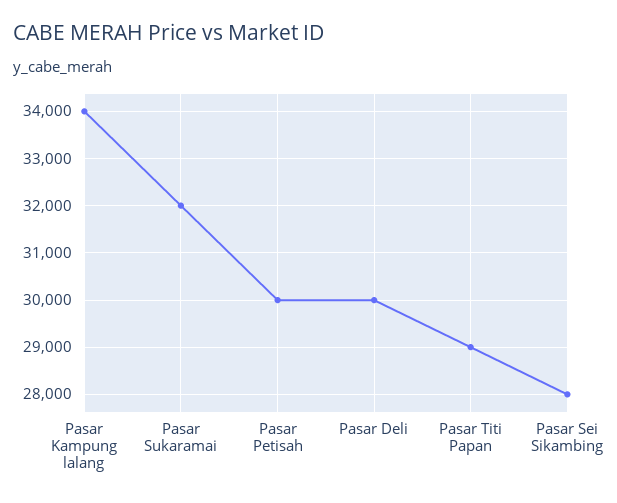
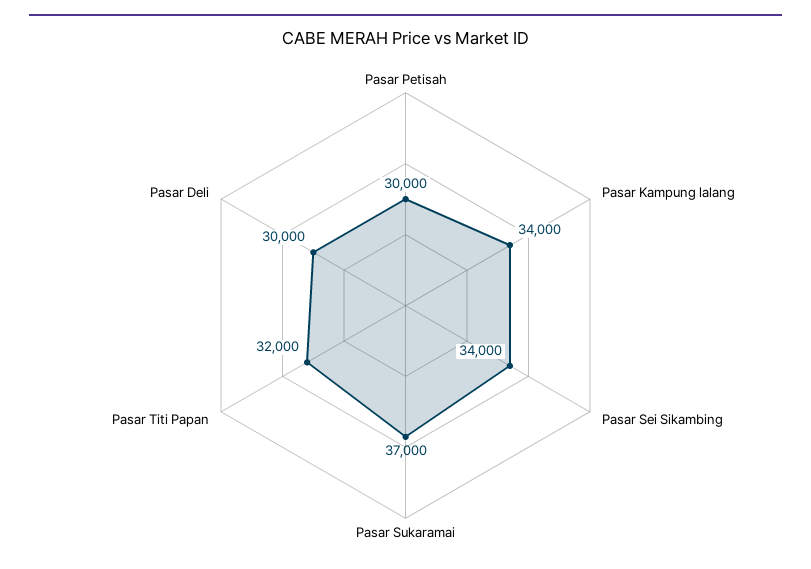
  {
    "Pasar Kampung lalang": 34000,
-   "Pasar Sukaramai": 32000,
+   "Pasar Sukaramai": 37000,
    "Pasar Petisah": 30000,
    "Pasar Deli": 30000,
-   "Pasar Titi Papan": 29000,
+   "Pasar Titi Papan": 32000,
-   "Pasar Sei Sikambing": 28000
+   "Pasar Sei Sikambing": 34000
  }

